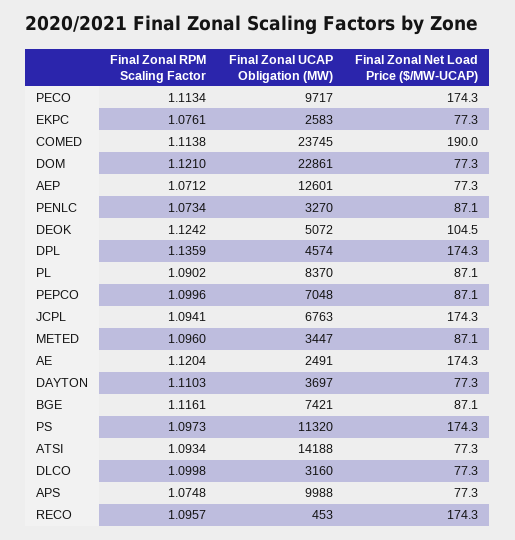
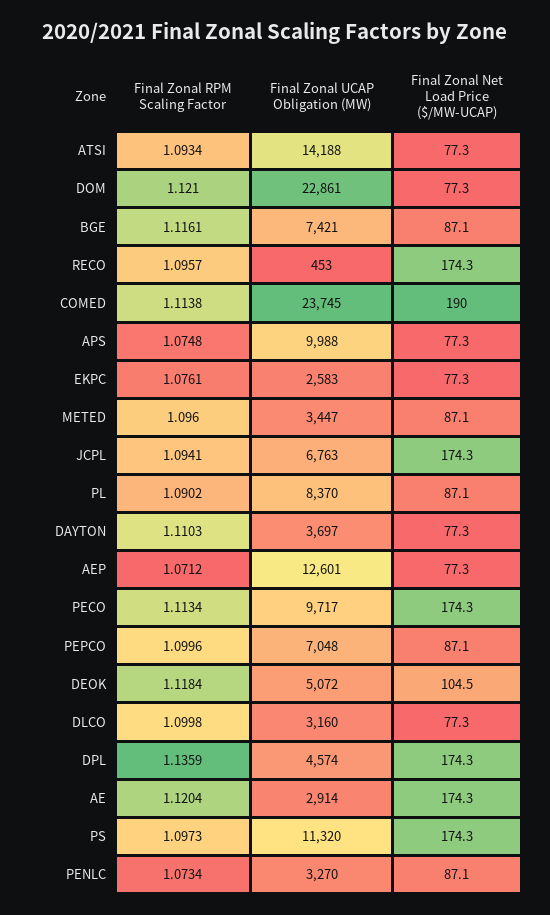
  {
    "Final Zonal RPM Scaling Factor": {
      "PECO": 1.1134,
      "EKPC": 1.0761,
      "COMED": 1.1138,
      "DOM": 1.121,
      "AEP": 1.0712,
      "PENLC": 1.0734,
-     "DEOK": 1.1242,
+     "DEOK": 1.1184,
      "DPL": 1.1359,
      "PL": 1.0902,
      "PEPCO": 1.0996,
      "JCPL": 1.0941,
      "METED": 1.096,
      "AE": 1.1204,
      "DAYTON": 1.1103,
      "BGE": 1.1161,
      "PS": 1.0973,
      "ATSI": 1.0934,
      "DLCO": 1.0998,
      "APS": 1.0748,
      "RECO": 1.0957
    },
    "Final Zonal UCAP Obligation (MW)": {
      "PECO": 9717,
      "EKPC": 2583,
      "COMED": 23745,
      "DOM": 22861,
      "AEP": 12601,
      "PENLC": 3270,
      "DEOK": 5072,
      "DPL": 4574,
      "PL": 8370,
      "PEPCO": 7048,
      "JCPL": 6763,
      "METED": 3447,
-     "AE": 2491,
+     "AE": 2914,
      "DAYTON": 3697,
      "BGE": 7421,
      "PS": 11320,
      "ATSI": 14188,
      "DLCO": 3160,
      "APS": 9988,
      "RECO": 453
    },
    "Final Zonal Net Load Price ($/MW-UCAP)": {
      "PECO": 174.3,
      "EKPC": 77.3,
      "COMED": 190,
      "DOM": 77.3,
      "AEP": 77.3,
      "PENLC": 87.1,
      "DEOK": 104.5,
      "DPL": 174.3,
      "PL": 87.1,
      "PEPCO": 87.1,
      "JCPL": 174.3,
      "METED": 87.1,
      "AE": 174.3,
      "DAYTON": 77.3,
      "BGE": 87.1,
      "PS": 174.3,
      "ATSI": 77.3,
      "DLCO": 77.3,
      "APS": 77.3,
      "RECO": 174.3
    }
  }

